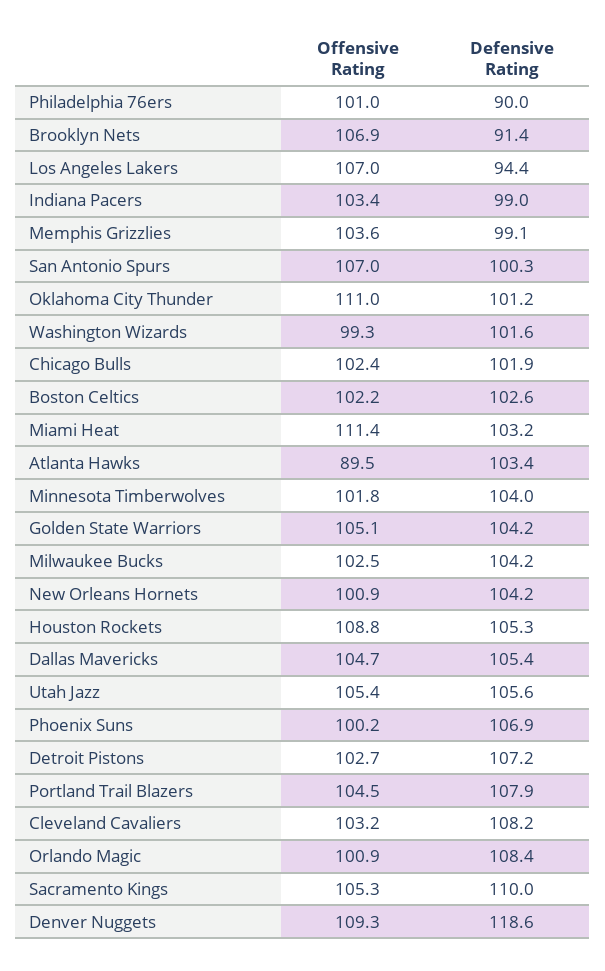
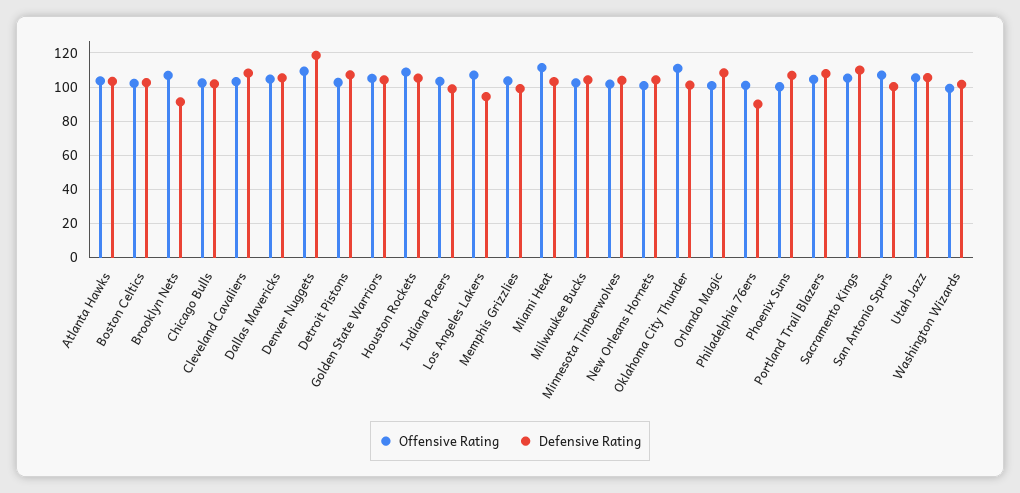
  {
    "Offensive Rating": {
      "Philadelphia 76ers": 101,
      "Brooklyn Nets": 106.9,
      "Los Angeles Lakers": 107,
      "Indiana Pacers": 103.4,
      "Memphis Grizzlies": 103.6,
      "San Antonio Spurs": 107,
      "Oklahoma City Thunder": 111,
      "Washington Wizards": 99.3,
      "Chicago Bulls": 102.4,
      "Boston Celtics": 102.2,
      "Miami Heat": 111.4,
-     "Atlanta Hawks": 89.5,
+     "Atlanta Hawks": 105,
      "Minnesota Timberwolves": 101.8,
      "Golden State Warriors": 105.1,
      "Milwaukee Bucks": 102.5,
      "New Orleans Hornets": 100.9,
      "Houston Rockets": 108.8,
      "Dallas Mavericks": 104.7,
      "Utah Jazz": 105.4,
      "Phoenix Suns": 100.2,
      "Detroit Pistons": 102.7,
      "Portland Trail Blazers": 104.5,
      "Cleveland Cavaliers": 103.2,
      "Orlando Magic": 100.9,
      "Sacramento Kings": 105.3,
      "Denver Nuggets": 109.3
    },
    "Defensive Rating": {
      "Philadelphia 76ers": 90,
      "Brooklyn Nets": 91.4,
      "Los Angeles Lakers": 94.4,
      "Indiana Pacers": 99,
      "Memphis Grizzlies": 99.1,
      "San Antonio Spurs": 100.3,
      "Oklahoma City Thunder": 101.2,
      "Washington Wizards": 101.6,
      "Chicago Bulls": 101.9,
      "Boston Celtics": 102.6,
      "Miami Heat": 103.2,
      "Atlanta Hawks": 103.4,
      "Minnesota Timberwolves": 104,
      "Golden State Warriors": 104.2,
      "Milwaukee Bucks": 104.2,
      "New Orleans Hornets": 104.2,
      "Houston Rockets": 105.3,
      "Dallas Mavericks": 105.4,
      "Utah Jazz": 105.6,
      "Phoenix Suns": 106.9,
      "Detroit Pistons": 107.2,
      "Portland Trail Blazers": 107.9,
      "Cleveland Cavaliers": 108.2,
      "Orlando Magic": 108.4,
      "Sacramento Kings": 110,
      "Denver Nuggets": 118.6
    }
  }

